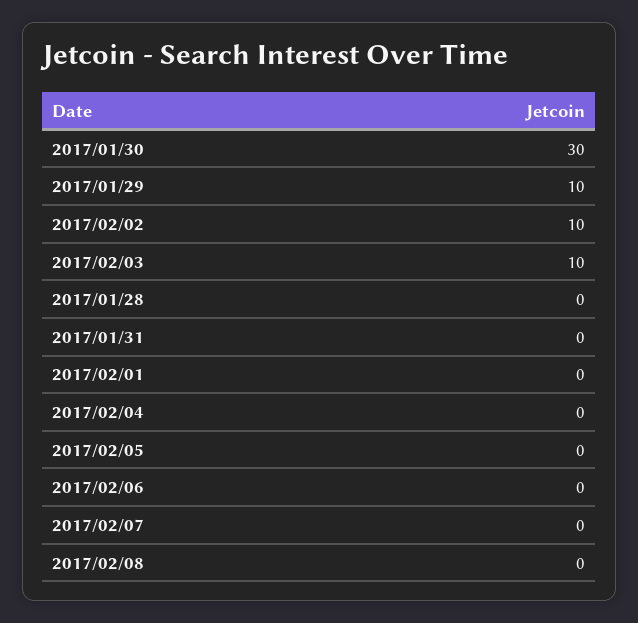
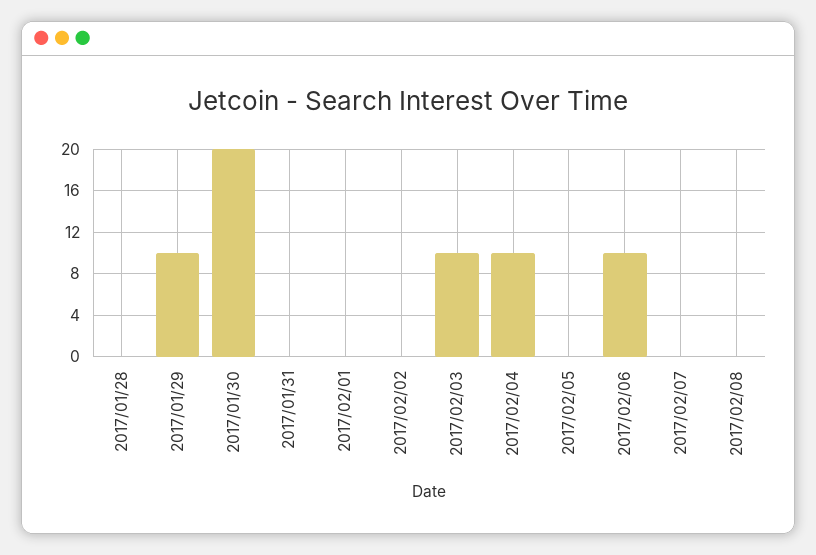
  {
-   "2017/01/30": 30,
+   "2017/01/30": 20,
    "2017/01/29": 10,
-   "2017/02/02": 10,
+   "2017/02/02": 0,
    "2017/02/03": 10,
    "2017/01/28": 0,
    "2017/01/31": 0,
    "2017/02/01": 0,
-   "2017/02/04": 0,
+   "2017/02/04": 10,
    "2017/02/05": 0,
-   "2017/02/06": 0,
+   "2017/02/06": 10,
    "2017/02/07": 0,
    "2017/02/08": 0
  }

